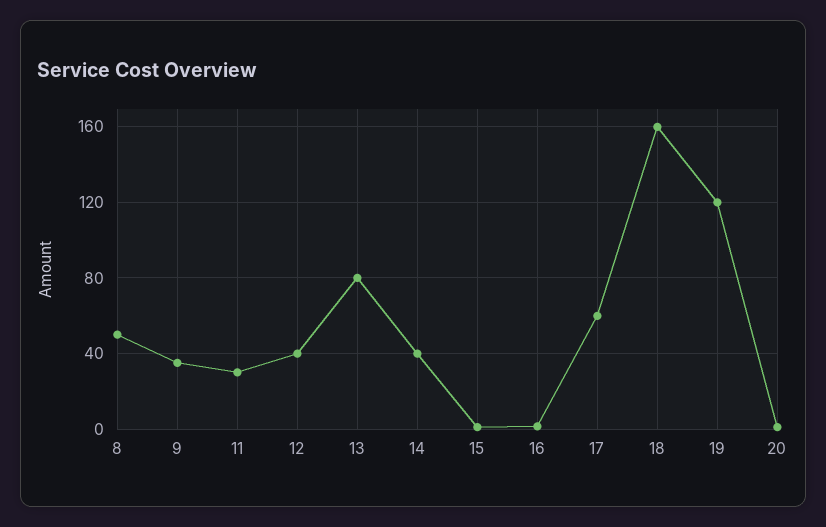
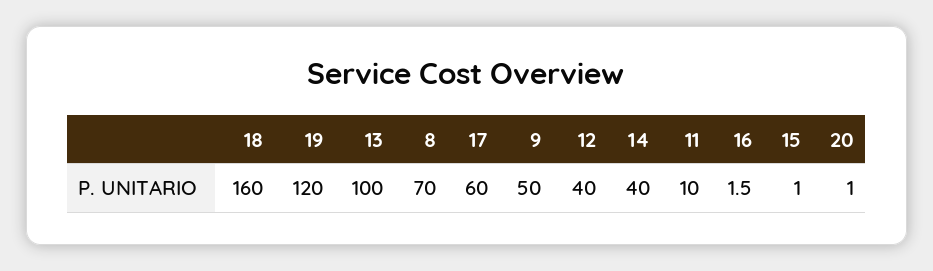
  {
-   "8": 50,
+   "8": 70,
-   "9": 35,
+   "9": 50,
-   "11": 30,
+   "11": 10,
    "12": 40,
-   "13": 80,
+   "13": 100,
    "14": 40,
    "15": 1,
    "16": 1.5,
    "17": 60,
    "18": 160,
    "19": 120,
    "20": 1
  }

